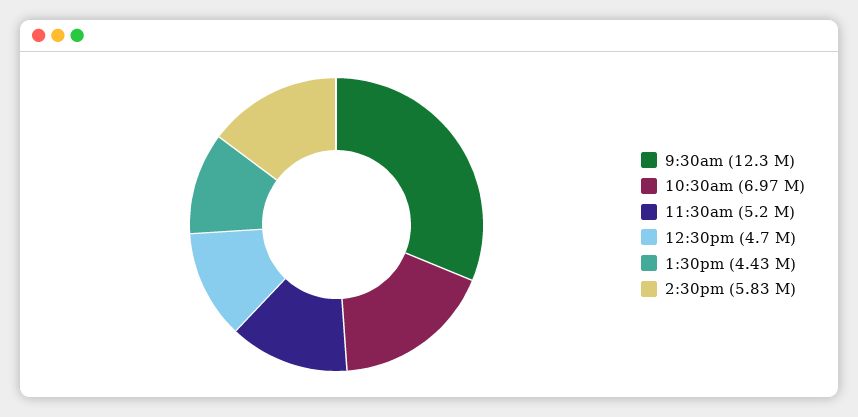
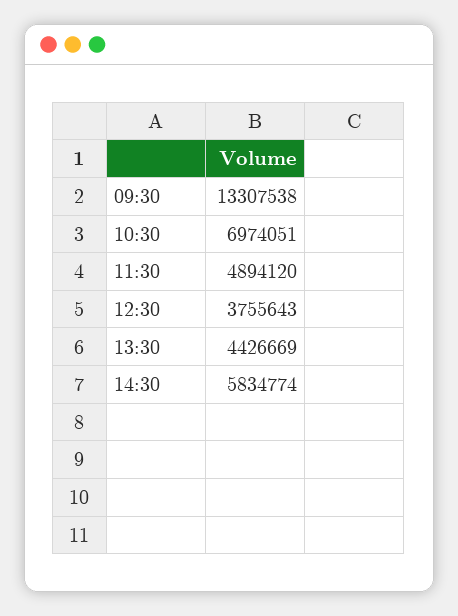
  {
-   "9:30am": 12300000,
+   "9:30am": 13307538,
    "10:30am": 6974051,
-   "11:30am": 5200000,
+   "11:30am": 4894120,
-   "12:30pm": 4700000,
+   "12:30pm": 3755643,
    "1:30pm": 4426669,
    "2:30pm": 5834774
  }

